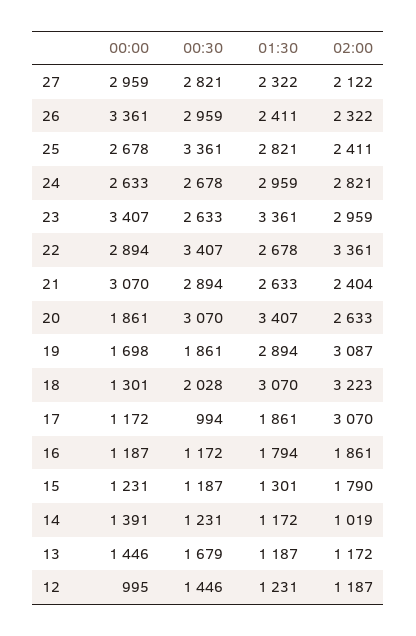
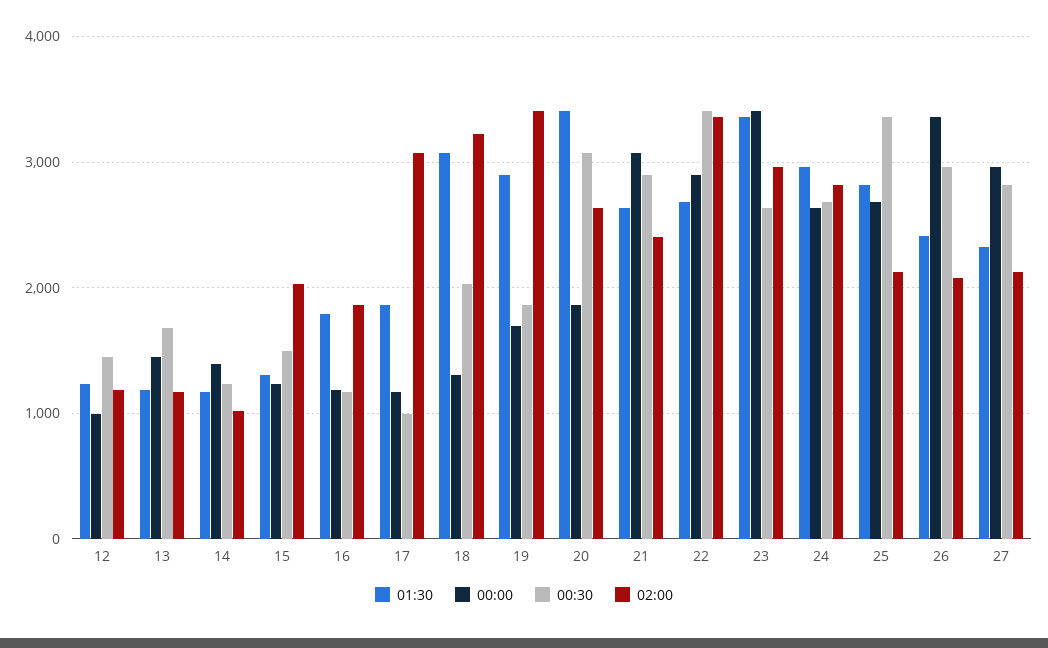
  {
    "00:00": {
      "27": 2959,
      "26": 3361,
      "25": 2678,
      "24": 2633,
      "23": 3407,
      "22": 2894,
      "21": 3070,
      "20": 1861,
      "19": 1698,
      "18": 1301,
      "17": 1172,
      "16": 1187,
      "15": 1231,
      "14": 1391,
      "13": 1446,
      "12": 995
    },
    "00:30": {
      "27": 2821,
      "26": 2959,
      "25": 3361,
      "24": 2678,
      "23": 2633,
      "22": 3407,
      "21": 2894,
      "20": 3070,
      "19": 1861,
      "18": 2028,
      "17": 994,
      "16": 1172,
-     "15": 1187,
+     "15": 1500,
      "14": 1231,
      "13": 1679,
      "12": 1446
    },
    "01:30": {
      "27": 2322,
      "26": 2411,
      "25": 2821,
      "24": 2959,
      "23": 3361,
      "22": 2678,
      "21": 2633,
      "20": 3407,
      "19": 2894,
      "18": 3070,
      "17": 1861,
      "16": 1794,
      "15": 1301,
      "14": 1172,
      "13": 1187,
      "12": 1231
    },
    "02:00": {
      "27": 2122,
-     "26": 2322,
+     "26": 2100,
-     "25": 2411,
+     "25": 2100,
      "24": 2821,
      "23": 2959,
      "22": 3361,
      "21": 2404,
      "20": 2633,
-     "19": 3087,
+     "19": 3400,
      "18": 3223,
      "17": 3070,
      "16": 1861,
-     "15": 1790,
+     "15": 2000,
      "14": 1019,
      "13": 1172,
      "12": 1187
    }
  }

